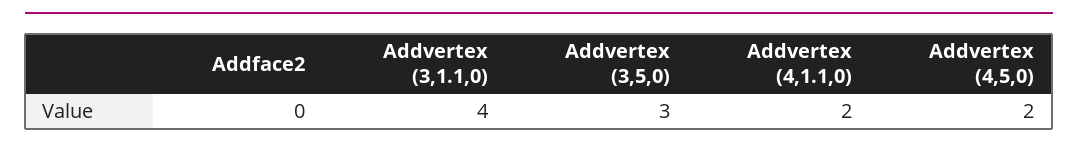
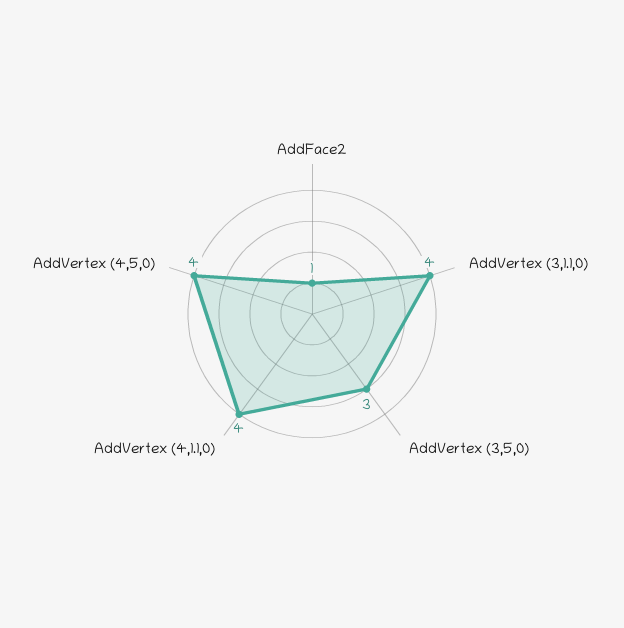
  {
-   "Addface2": 0,
+   "Addface2": 1,
    "Addvertex (3,1.1,0)": 4,
    "Addvertex (3,5,0)": 3,
-   "Addvertex (4,1.1,0)": 2,
+   "Addvertex (4,1.1,0)": 4,
-   "Addvertex (4,5,0)": 2
+   "Addvertex (4,5,0)": 4
  }

